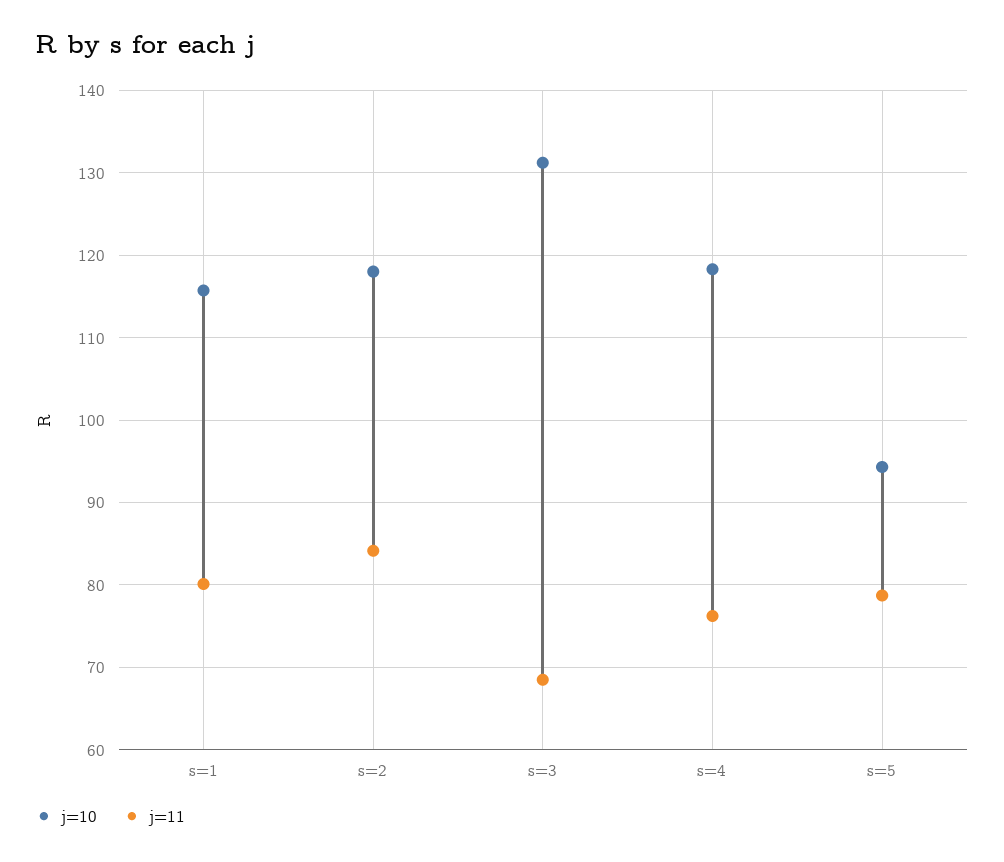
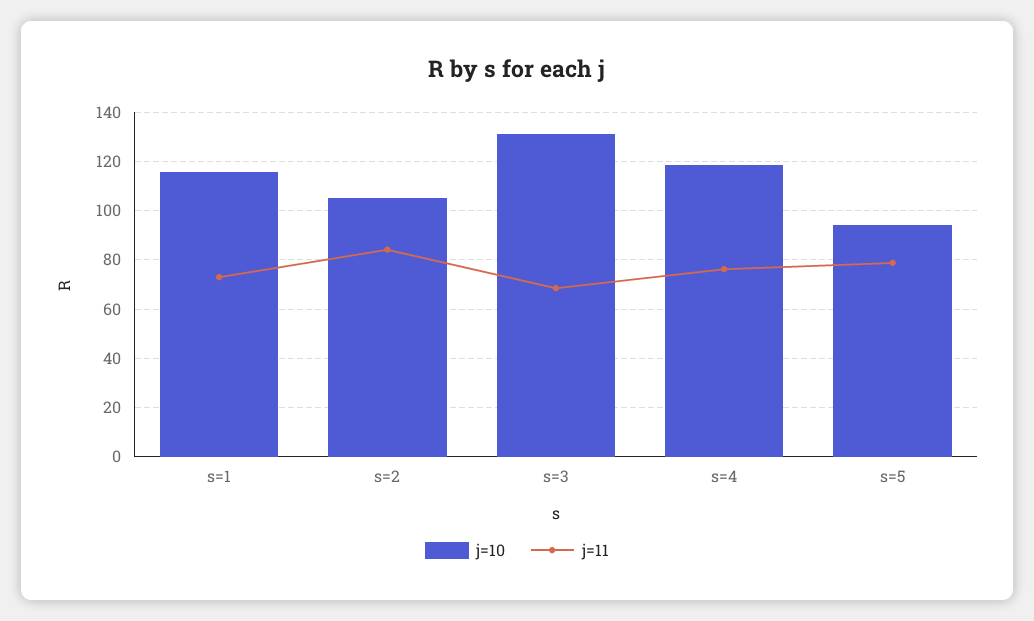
  {
    "j=10": {
      "s=1": 116,
-     "s=2": 118,
+     "s=2": 105,
      "s=3": 131,
      "s=4": 118,
      "s=5": 94
    },
    "j=11": {
-     "s=1": 80,
+     "s=1": 72.5,
      "s=2": 84,
      "s=3": 69,
      "s=4": 76,
      "s=5": 79
    }
  }

